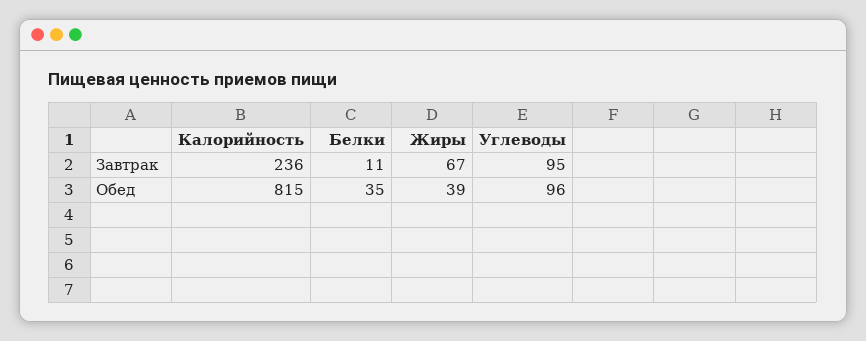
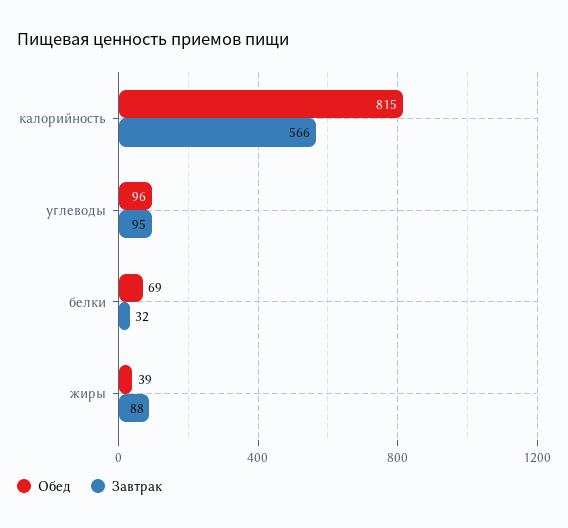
  {
    "Завтрак": {
-     "Калорийность": 236,
+     "Калорийность": 566,
-     "Белки": 11,
+     "Белки": 32,
-     "Жиры": 67,
+     "Жиры": 88,
      "Углеводы": 95
    },
    "Обед": {
      "Калорийность": 815,
-     "Белки": 35,
+     "Белки": 69,
      "Жиры": 39,
      "Углеводы": 96
    }
  }

